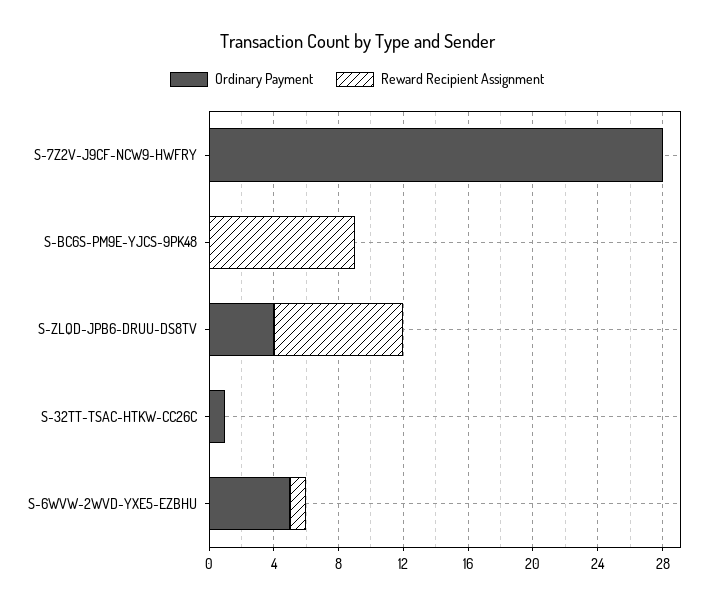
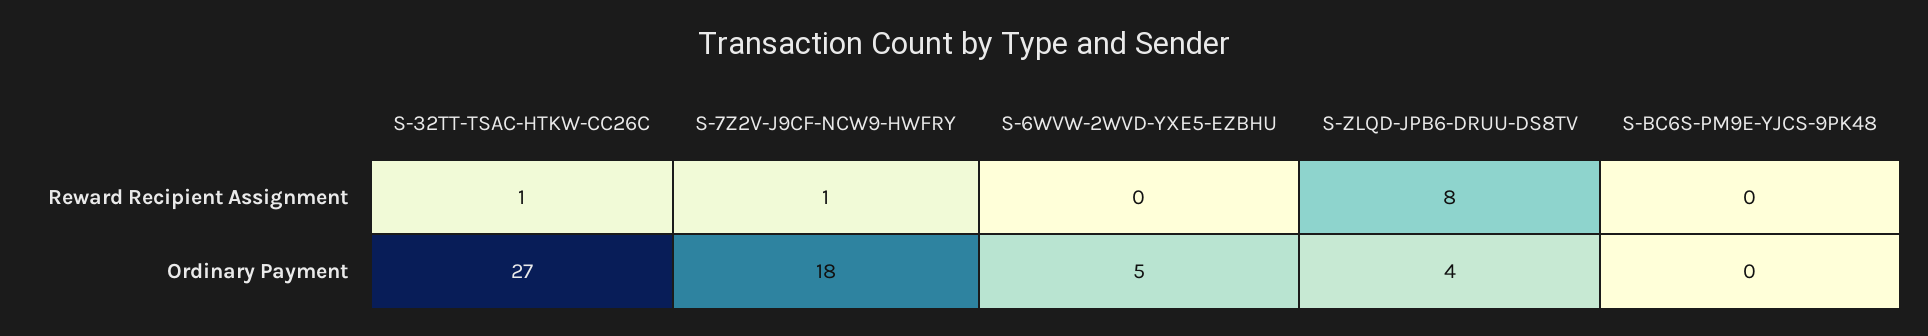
  {
    "Ordinary Payment": {
-     "S-7Z2V-J9CF-NCW9-HWFRY": 28,
+     "S-7Z2V-J9CF-NCW9-HWFRY": 18,
      "S-BC6S-PM9E-YJCS-9PK48": 0,
      "S-ZLQD-JPB6-DRUU-DS8TV": 4,
-     "S-32TT-TSAC-HTKW-CC26C": 1,
+     "S-32TT-TSAC-HTKW-CC26C": 27,
      "S-6WVW-2WVD-YXE5-EZBHU": 5
    },
    "Reward Recipient Assignment": {
-     "S-7Z2V-J9CF-NCW9-HWFRY": 0,
+     "S-7Z2V-J9CF-NCW9-HWFRY": 1,
-     "S-BC6S-PM9E-YJCS-9PK48": 9,
+     "S-BC6S-PM9E-YJCS-9PK48": 0,
      "S-ZLQD-JPB6-DRUU-DS8TV": 8,
-     "S-32TT-TSAC-HTKW-CC26C": 0,
+     "S-32TT-TSAC-HTKW-CC26C": 1,
-     "S-6WVW-2WVD-YXE5-EZBHU": 1
+     "S-6WVW-2WVD-YXE5-EZBHU": 0
    }
  }

